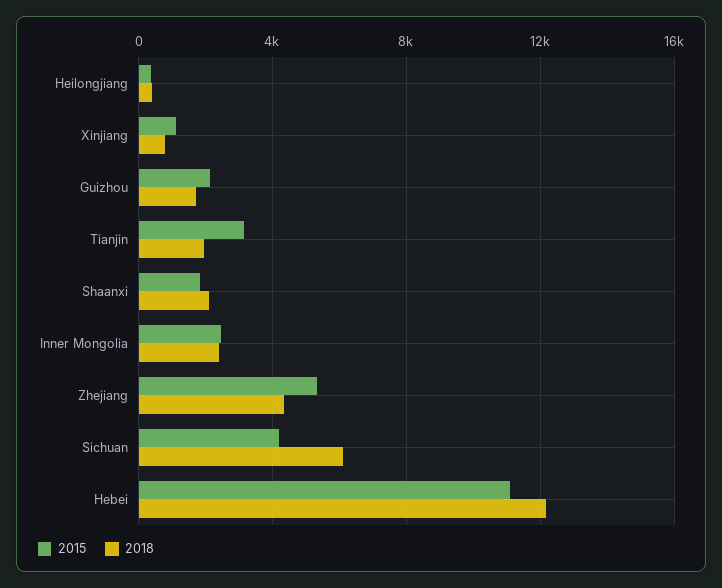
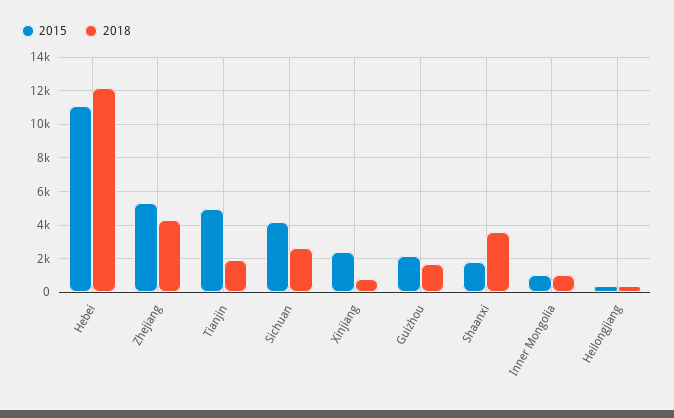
  {
    "2015": {
      "Heilongjiang": 500,
-     "Xinjiang": 1000,
+     "Xinjiang": 2500,
      "Guizhou": 2000,
-     "Tianjin": 3000,
+     "Tianjin": 5000,
      "Shaanxi": 2000,
-     "Inner Mongolia": 2500,
+     "Inner Mongolia": 1000,
      "Zhejiang": 5500,
      "Sichuan": 4000,
      "Hebei": 11000
    },
    "2018": {
      "Heilongjiang": 500,
      "Xinjiang": 1000,
      "Guizhou": 1500,
      "Tianjin": 2000,
-     "Shaanxi": 2000,
+     "Shaanxi": 3500,
-     "Inner Mongolia": 2500,
+     "Inner Mongolia": 1000,
      "Zhejiang": 4500,
-     "Sichuan": 6000,
+     "Sichuan": 2500,
      "Hebei": 12000
    }
  }

